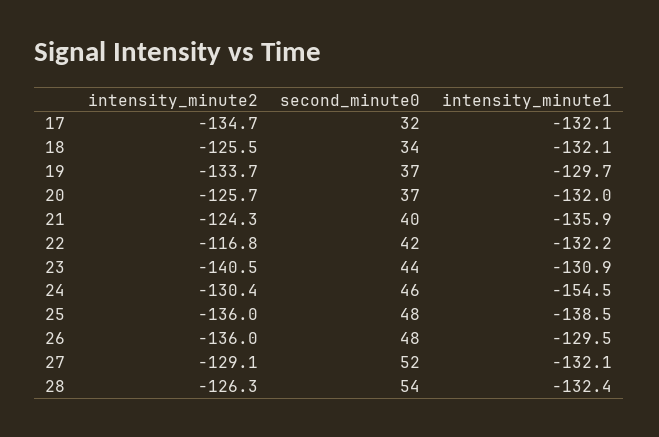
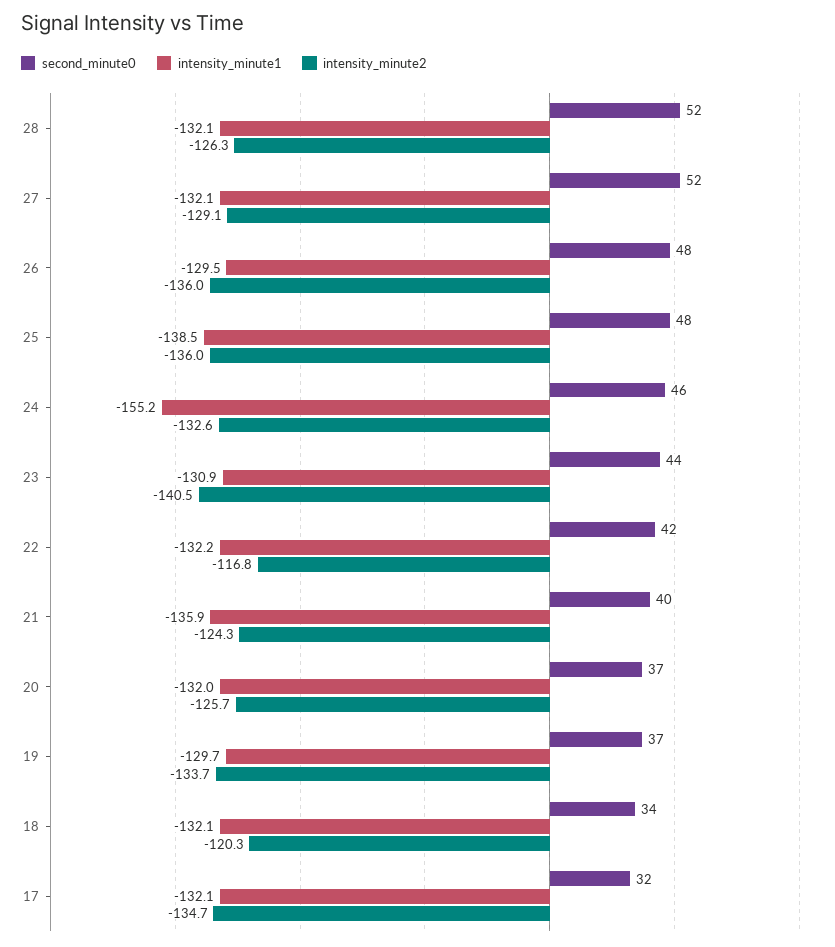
  {
    "intensity_minute2": {
      "17": -134.7,
-     "18": -125.5,
+     "18": -120.3,
      "19": -133.7,
      "20": -125.7,
      "21": -124.3,
      "22": -116.8,
      "23": -140.5,
-     "24": -130.4,
+     "24": -132.6,
      "25": -136,
      "26": -136,
      "27": -129.1,
      "28": -126.3
    },
    "second_minute0": {
      "17": 32,
      "18": 34,
      "19": 37,
      "20": 37,
      "21": 40,
      "22": 42,
      "23": 44,
      "24": 46,
      "25": 48,
      "26": 48,
      "27": 52,
-     "28": 54
+     "28": 52
    },
    "intensity_minute1": {
      "17": -132.1,
      "18": -132.1,
      "19": -129.7,
      "20": -132,
      "21": -135.9,
      "22": -132.2,
      "23": -130.9,
-     "24": -154.5,
+     "24": -155.2,
      "25": -138.5,
      "26": -129.5,
      "27": -132.1,
-     "28": -132.4
+     "28": -132.1
    }
  }

